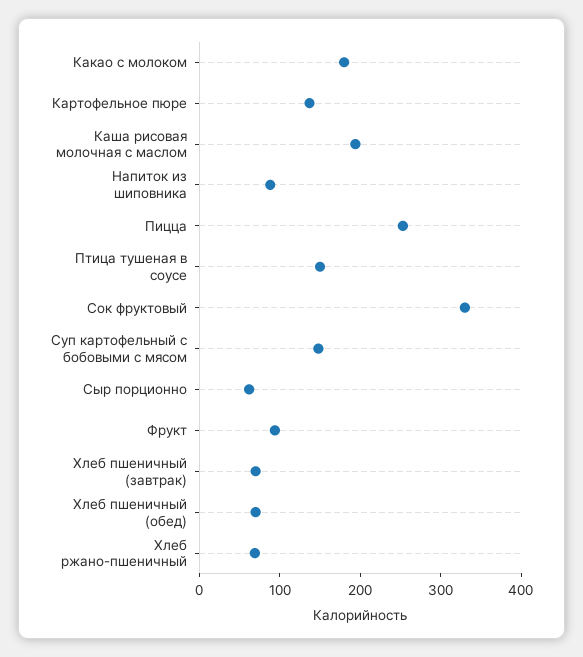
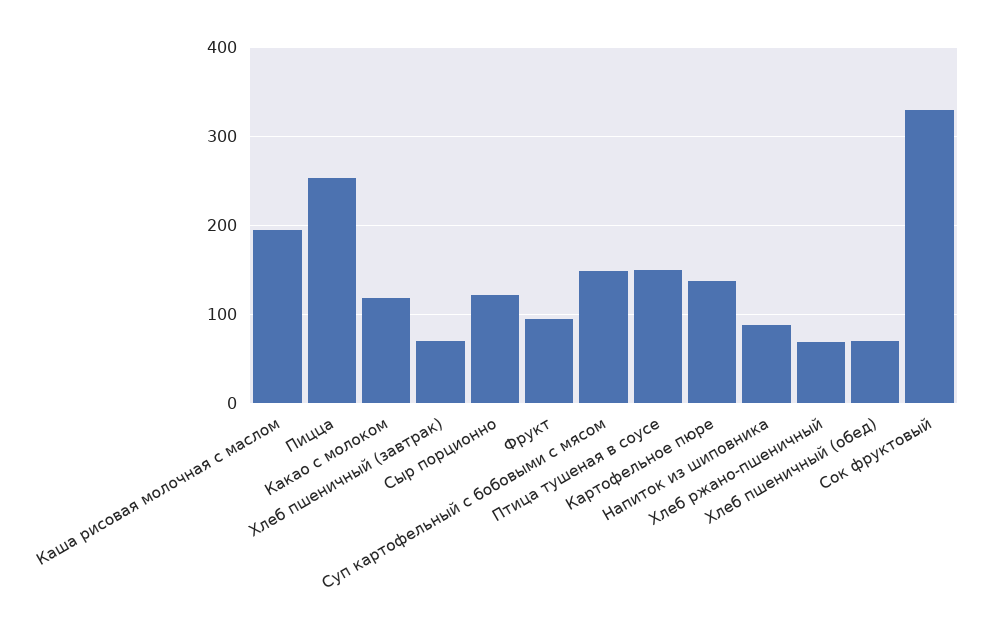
  {
-   "Какао с молоком": 180,
+   "Какао с молоком": 120,
    "Картофельное пюре": 140,
    "Каша рисовая молочная с маслом": 190,
    "Напиток из шиповника": 90,
    "Пицца": 250,
    "Птица тушеная в соусе": 150,
    "Сок фруктовый": 330,
    "Суп картофельный с бобовыми с мясом": 150,
-   "Сыр порционно": 60,
+   "Сыр порционно": 120,
    "Фрукт": 90,
    "Хлеб пшеничный (завтрак)": 70,
    "Хлеб пшеничный (обед)": 70,
    "Хлеб ржано-пшеничный": 70
  }

